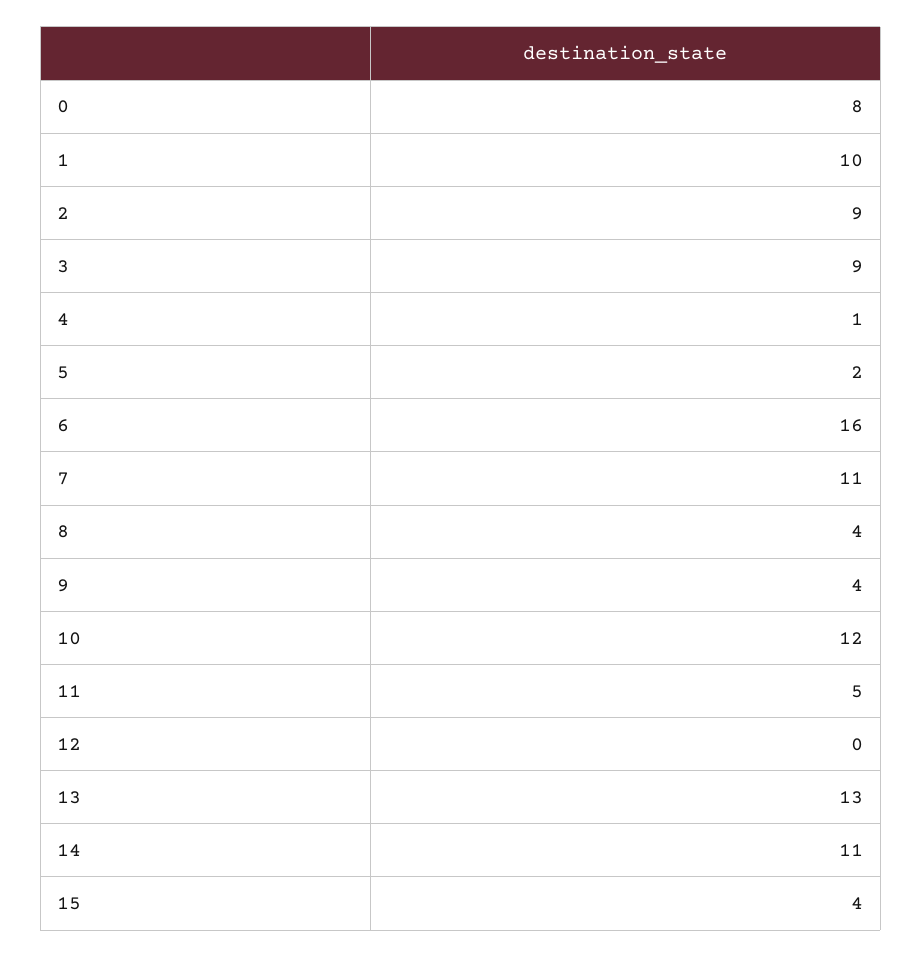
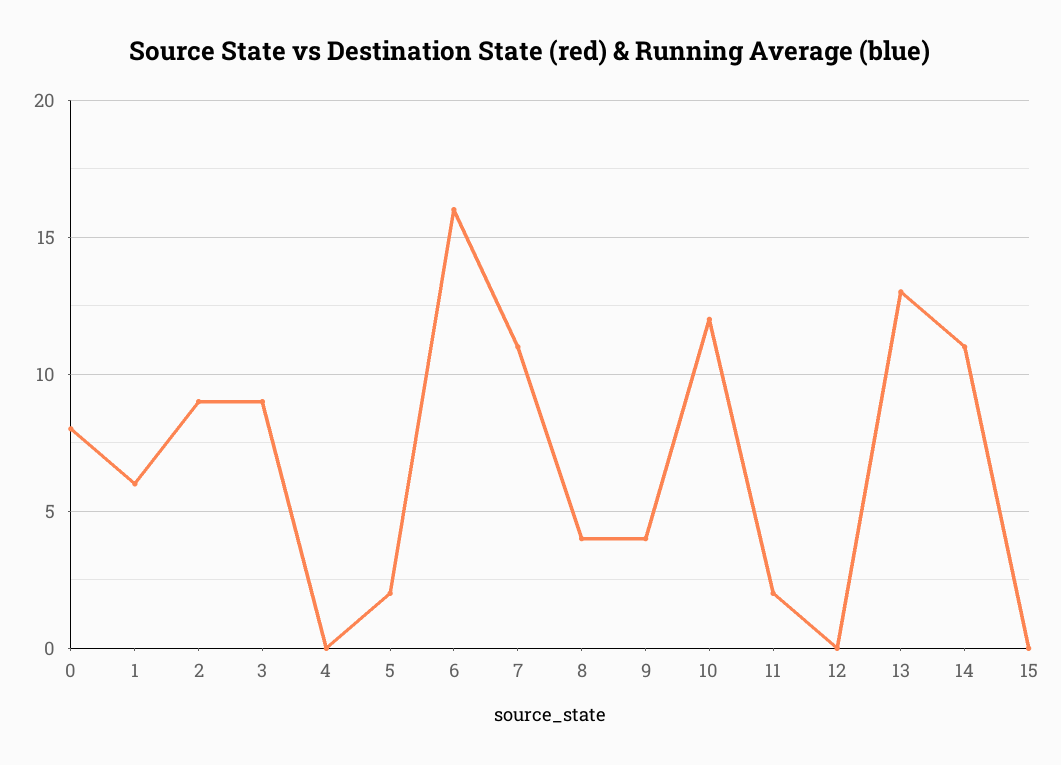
  {
    "0": 8,
-   "1": 10,
+   "1": 6,
    "2": 9,
    "3": 9,
-   "4": 1,
+   "4": 0,
    "5": 2,
    "6": 16,
    "7": 11,
    "8": 4,
    "9": 4,
    "10": 12,
-   "11": 5,
+   "11": 2,
    "12": 0,
    "13": 13,
    "14": 11,
-   "15": 4
+   "15": 0
  }

